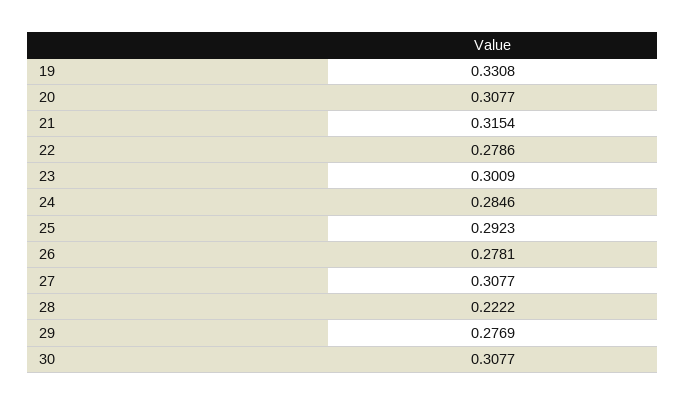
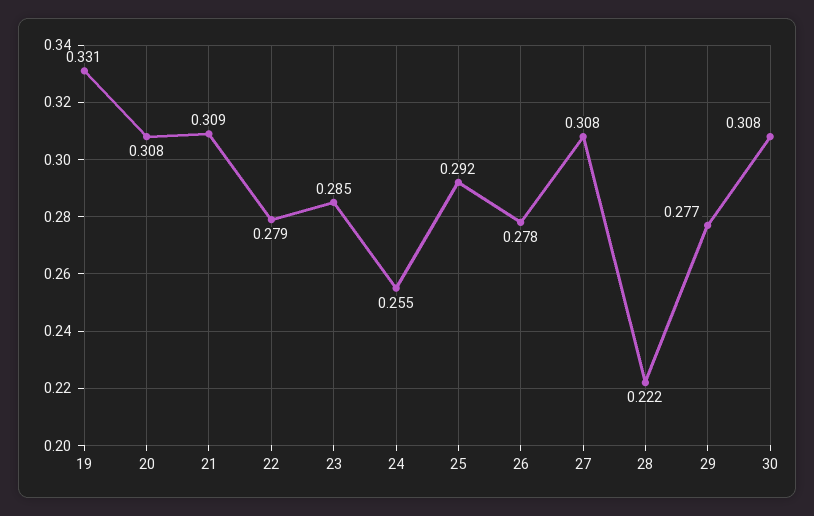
  {
    "19": 0.3308,
    "20": 0.3077,
-   "21": 0.3154,
+   "21": 0.309,
    "22": 0.2786,
-   "23": 0.3009,
+   "23": 0.285,
-   "24": 0.2846,
+   "24": 0.255,
    "25": 0.2923,
    "26": 0.2781,
    "27": 0.3077,
    "28": 0.2222,
    "29": 0.2769,
    "30": 0.3077
  }

